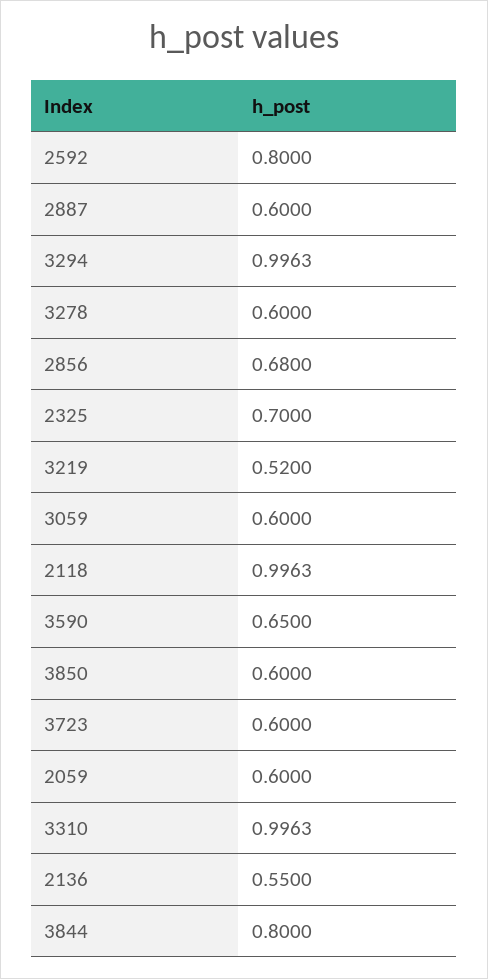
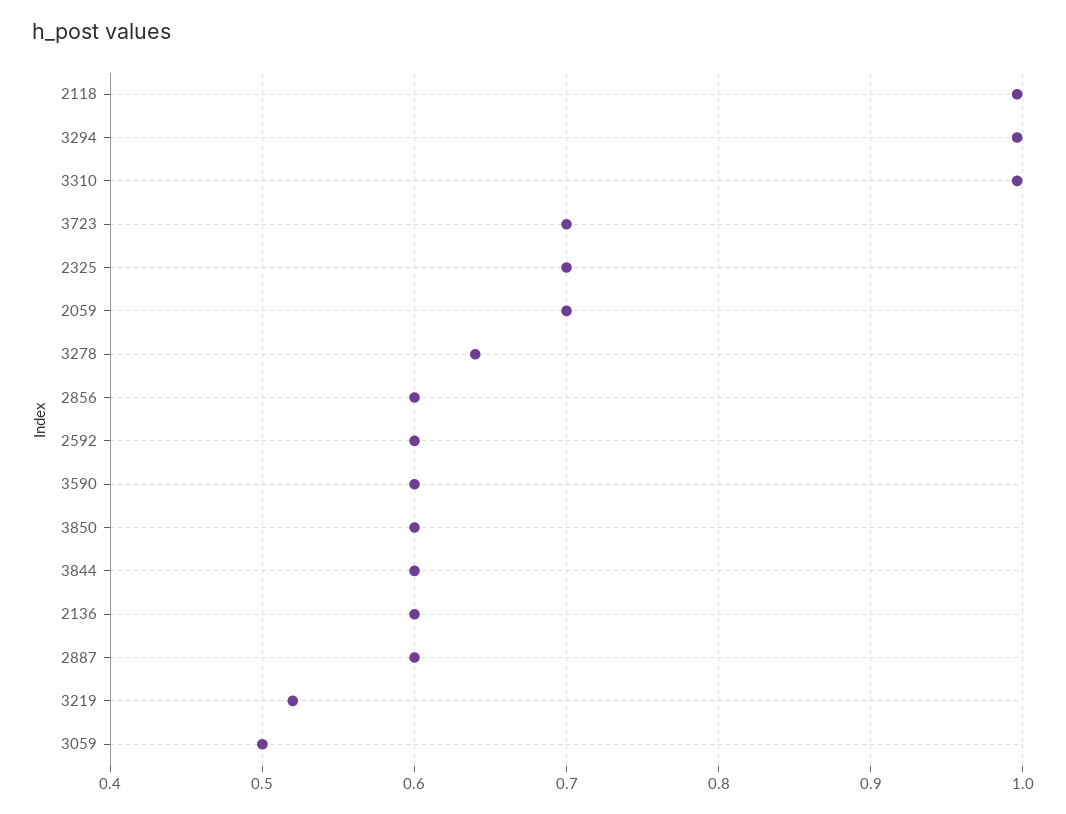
  {
-   "2592": 0.8,
+   "2592": 0.6,
    "2887": 0.6,
    "3294": 0.9963,
-   "3278": 0.6,
+   "3278": 0.64,
-   "2856": 0.68,
+   "2856": 0.6,
    "2325": 0.7,
    "3219": 0.52,
-   "3059": 0.6,
+   "3059": 0.5,
    "2118": 0.9963,
-   "3590": 0.65,
+   "3590": 0.6,
    "3850": 0.6,
-   "3723": 0.6,
+   "3723": 0.7,
-   "2059": 0.6,
+   "2059": 0.7,
    "3310": 0.9963,
-   "2136": 0.55,
+   "2136": 0.6,
-   "3844": 0.8
+   "3844": 0.6
  }

